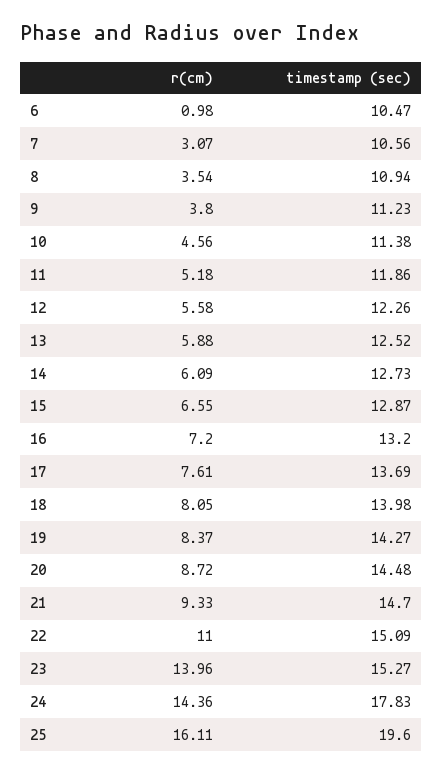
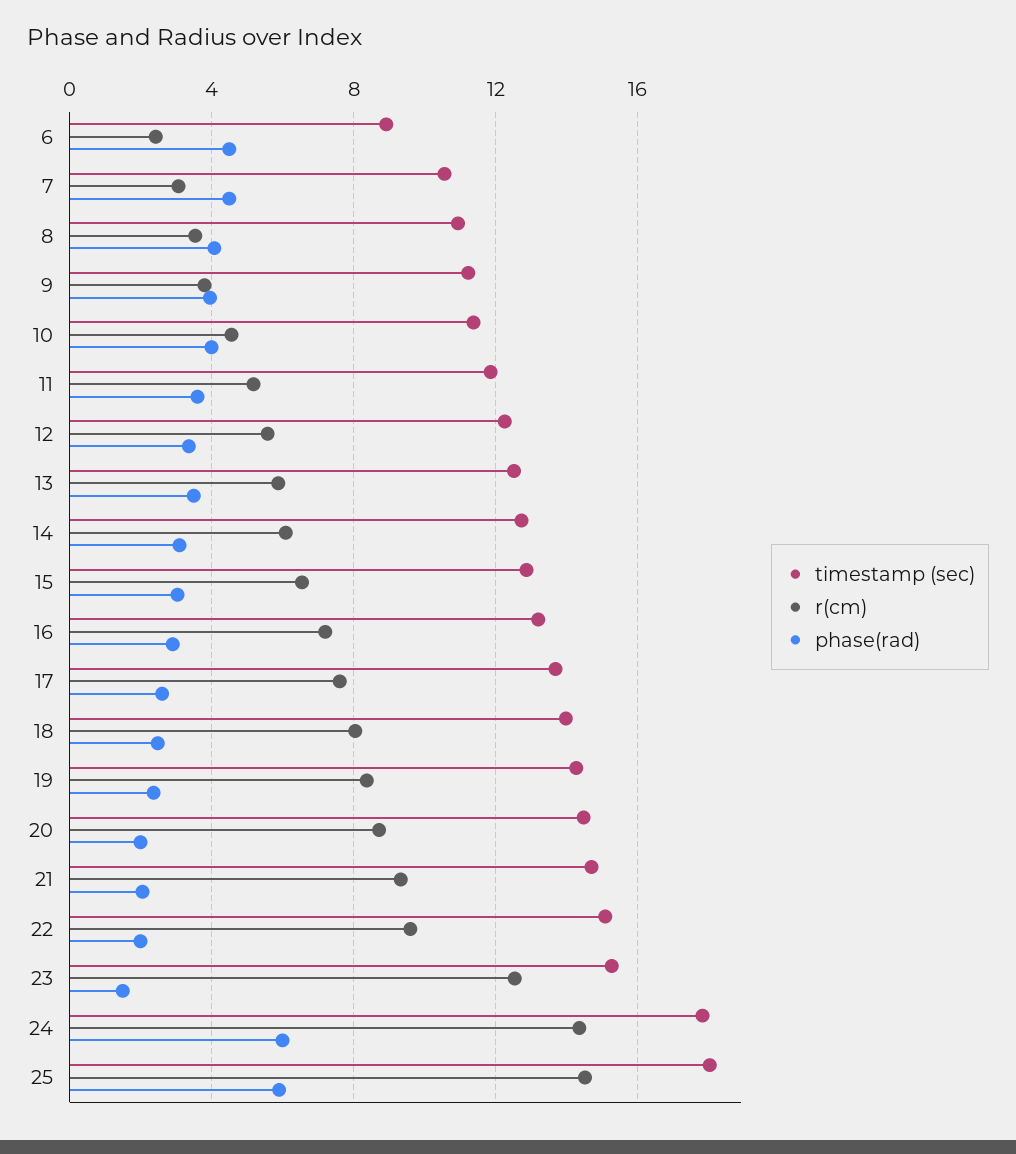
  {
    "r(cm)": {
-     "6": 0.98,
+     "6": 2.5,
      "7": 3.07,
      "8": 3.54,
      "9": 3.8,
      "10": 4.56,
      "11": 5.18,
      "12": 5.58,
      "13": 5.88,
      "14": 6.09,
      "15": 6.55,
      "16": 7.2,
      "17": 7.61,
      "18": 8.05,
      "19": 8.37,
      "20": 8.72,
      "21": 9.33,
-     "22": 11,
+     "22": 9.5,
-     "23": 13.96,
+     "23": 12.5,
      "24": 14.36,
-     "25": 16.11
+     "25": 14.5
    },
    "timestamp (sec)": {
-     "6": 10.47,
+     "6": 9,
      "7": 10.56,
      "8": 10.94,
      "9": 11.23,
      "10": 11.38,
      "11": 11.86,
      "12": 12.26,
      "13": 12.52,
      "14": 12.73,
      "15": 12.87,
      "16": 13.2,
      "17": 13.69,
      "18": 13.98,
      "19": 14.27,
      "20": 14.48,
      "21": 14.7,
      "22": 15.09,
      "23": 15.27,
      "24": 17.83,
-     "25": 19.6
+     "25": 18
-   }
+   },
+   "phase(rad)": {
+     "6": 4.5,
+     "7": 4.5,
+     "8": 4,
+     "9": 4,
+     "10": 4,
+     "11": 3.5,
+     "12": 3.5,
+     "13": 3.5,
+     "14": 3,
+     "15": 3,
+     "16": 3,
+     "17": 2.5,
+     "18": 2.5,
+     "19": 2.5,
+     "20": 2,
+     "21": 2,
+     "22": 2,
+     "23": 1.5,
+     "24": 6,
+     "25": 6
+   }
  }

